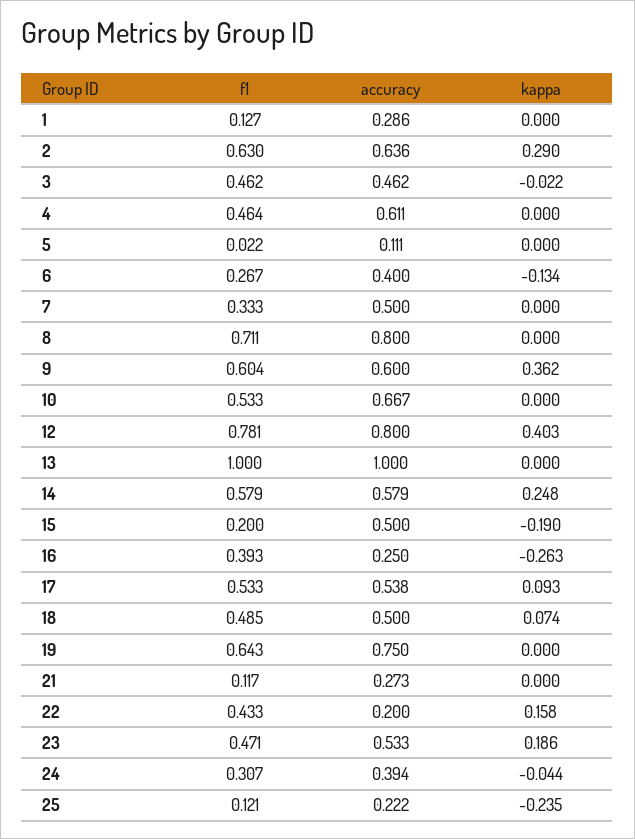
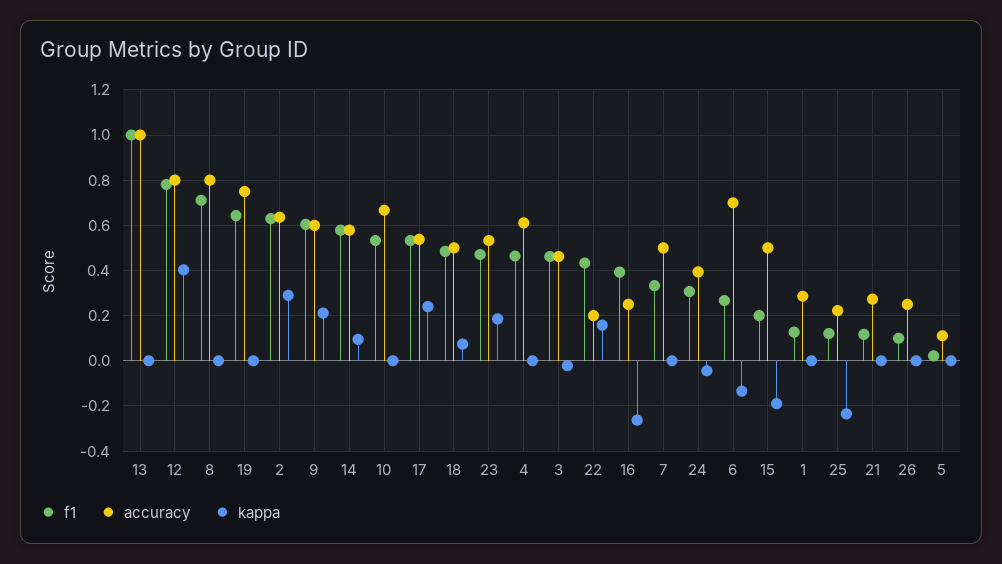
  {
    "f1": {
      "1": 0.127,
      "2": 0.63,
      "3": 0.462,
      "4": 0.464,
      "5": 0.022,
      "6": 0.267,
      "7": 0.333,
      "8": 0.711,
      "9": 0.604,
      "10": 0.533,
      "12": 0.781,
      "13": 1,
      "14": 0.579,
      "15": 0.2,
      "16": 0.393,
      "17": 0.533,
      "18": 0.485,
      "19": 0.643,
      "21": 0.117,
      "22": 0.433,
      "23": 0.471,
      "24": 0.307,
-     "25": 0.121
+     "25": 0.121,
+     "26": 0.1
    },
    "accuracy": {
      "1": 0.286,
      "2": 0.636,
      "3": 0.462,
      "4": 0.611,
      "5": 0.111,
-     "6": 0.4,
+     "6": 0.7,
      "7": 0.5,
      "8": 0.8,
      "9": 0.6,
      "10": 0.667,
      "12": 0.8,
      "13": 1,
      "14": 0.579,
      "15": 0.5,
      "16": 0.25,
      "17": 0.538,
      "18": 0.5,
      "19": 0.75,
      "21": 0.273,
      "22": 0.2,
      "23": 0.533,
      "24": 0.394,
-     "25": 0.222
+     "25": 0.222,
+     "26": 0.25
    },
    "kappa": {
      "1": 0,
      "2": 0.29,
      "3": -0.022,
      "4": 0,
      "5": 0,
      "6": -0.134,
      "7": 0,
      "8": 0,
-     "9": 0.362,
+     "9": 0.2,
      "10": 0,
      "12": 0.403,
      "13": 0,
-     "14": 0.248,
+     "14": 0.1,
      "15": -0.19,
      "16": -0.263,
-     "17": 0.093,
+     "17": 0.25,
      "18": 0.074,
      "19": 0,
      "21": 0,
      "22": 0.158,
      "23": 0.186,
      "24": -0.044,
-     "25": -0.235
+     "25": -0.235,
+     "26": 0
    }
  }

